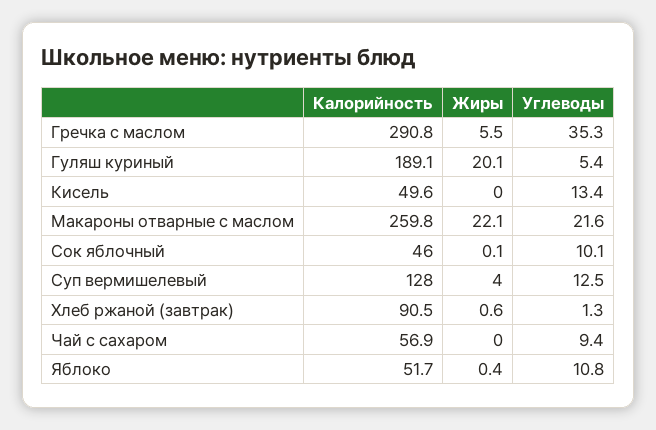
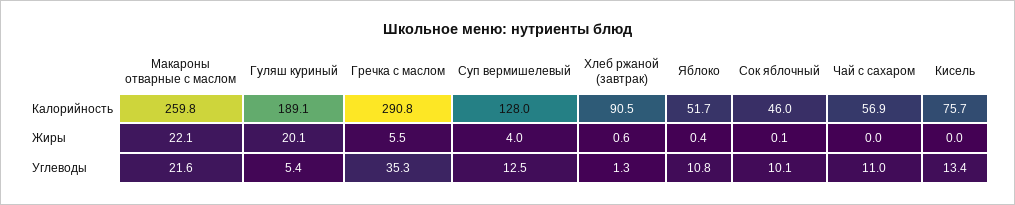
  {
    "Калорийность": {
      "Гречка с маслом": 290.8,
      "Гуляш куриный": 189.1,
-     "Кисель": 49.6,
+     "Кисель": 75.7,
      "Макароны отварные с маслом": 259.8,
      "Сок яблочный": 46,
      "Суп вермишелевый": 128,
      "Хлеб ржаной (завтрак)": 90.5,
      "Чай с сахаром": 56.9,
      "Яблоко": 51.7
    },
    "Жиры": {
      "Гречка с маслом": 5.5,
      "Гуляш куриный": 20.1,
      "Кисель": 0,
      "Макароны отварные с маслом": 22.1,
      "Сок яблочный": 0.1,
      "Суп вермишелевый": 4,
      "Хлеб ржаной (завтрак)": 0.6,
      "Чай с сахаром": 0,
      "Яблоко": 0.4
    },
    "Углеводы": {
      "Гречка с маслом": 35.3,
      "Гуляш куриный": 5.4,
      "Кисель": 13.4,
      "Макароны отварные с маслом": 21.6,
      "Сок яблочный": 10.1,
      "Суп вермишелевый": 12.5,
      "Хлеб ржаной (завтрак)": 1.3,
-     "Чай с сахаром": 9.4,
+     "Чай с сахаром": 11,
      "Яблоко": 10.8
    }
  }

